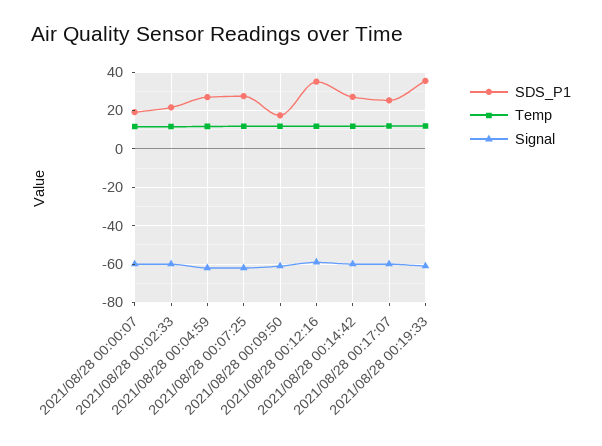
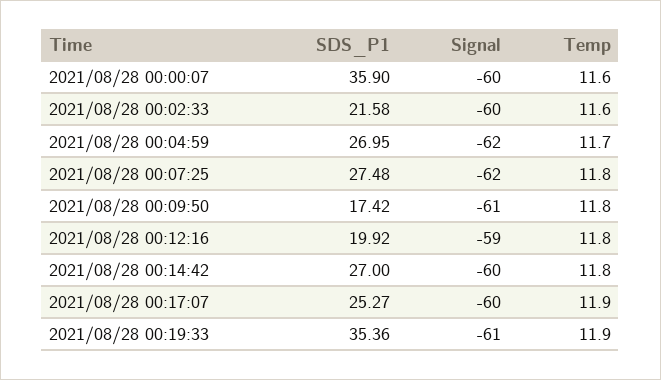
  {
    "SDS_P1": {
-     "2021/08/28 00:00:07": 20,
+     "2021/08/28 00:00:07": 35.9,
      "2021/08/28 00:02:33": 21.58,
      "2021/08/28 00:04:59": 26.95,
      "2021/08/28 00:07:25": 27.48,
      "2021/08/28 00:09:50": 17.42,
-     "2021/08/28 00:12:16": 35,
+     "2021/08/28 00:12:16": 19.92,
      "2021/08/28 00:14:42": 27,
      "2021/08/28 00:17:07": 25.27,
      "2021/08/28 00:19:33": 35.36
    },
    "Temp": {
      "2021/08/28 00:00:07": 11.6,
      "2021/08/28 00:02:33": 11.6,
      "2021/08/28 00:04:59": 11.7,
      "2021/08/28 00:07:25": 11.8,
      "2021/08/28 00:09:50": 11.8,
      "2021/08/28 00:12:16": 11.8,
      "2021/08/28 00:14:42": 11.8,
      "2021/08/28 00:17:07": 11.9,
      "2021/08/28 00:19:33": 11.9
    },
    "Signal": {
      "2021/08/28 00:00:07": -60,
      "2021/08/28 00:02:33": -60,
      "2021/08/28 00:04:59": -62,
      "2021/08/28 00:07:25": -62,
      "2021/08/28 00:09:50": -61,
      "2021/08/28 00:12:16": -59,
      "2021/08/28 00:14:42": -60,
      "2021/08/28 00:17:07": -60,
      "2021/08/28 00:19:33": -61
    }
  }

